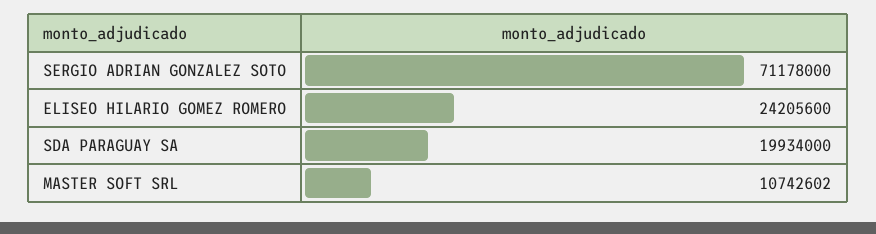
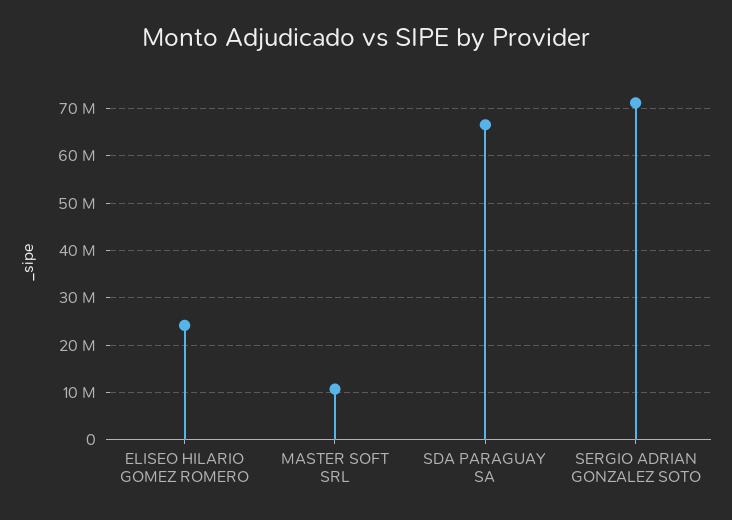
  {
    "SERGIO ADRIAN GONZALEZ SOTO": 71178000,
    "ELISEO HILARIO GOMEZ ROMERO": 24205600,
-   "SDA PARAGUAY SA": 19934000,
+   "SDA PARAGUAY SA": 66000000,
    "MASTER SOFT SRL": 10742602
  }

